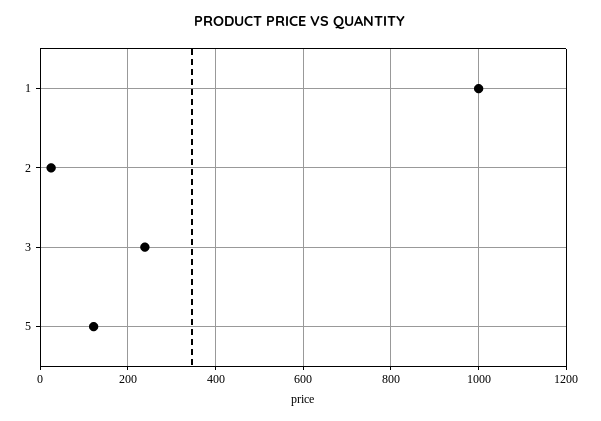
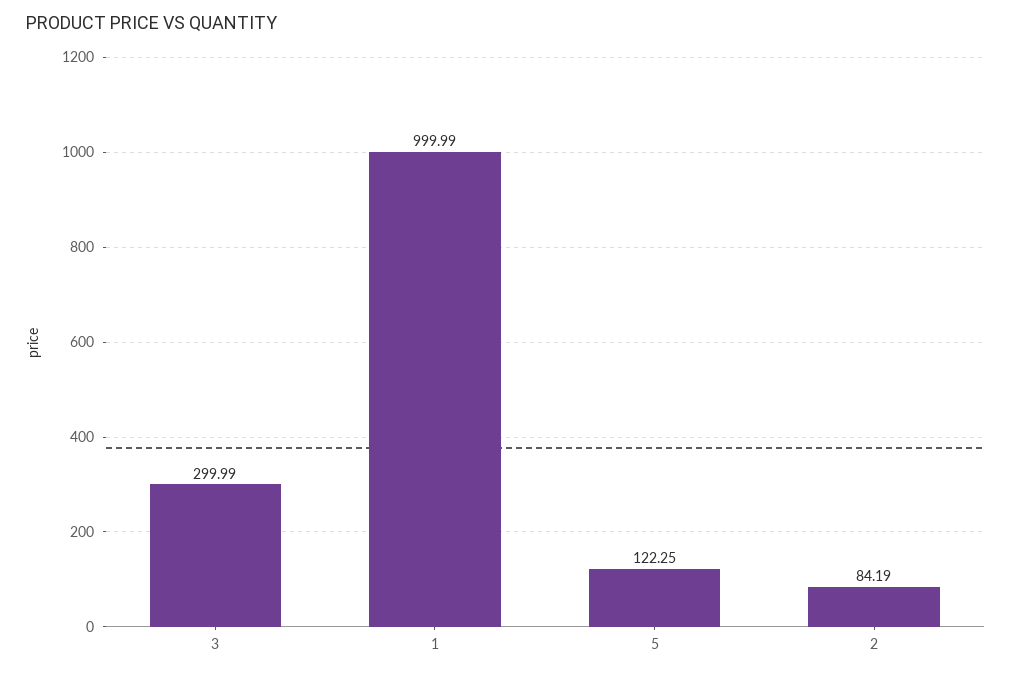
  {
    "1": 999.99,
-   "2": 20,
+   "2": 84.19,
-   "3": 240,
+   "3": 299.99,
    "5": 122.25
  }

